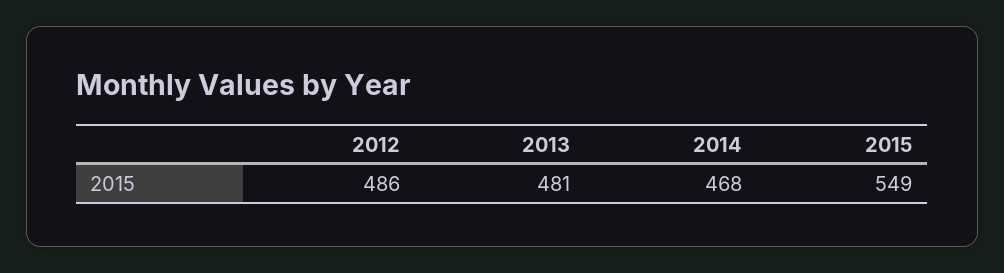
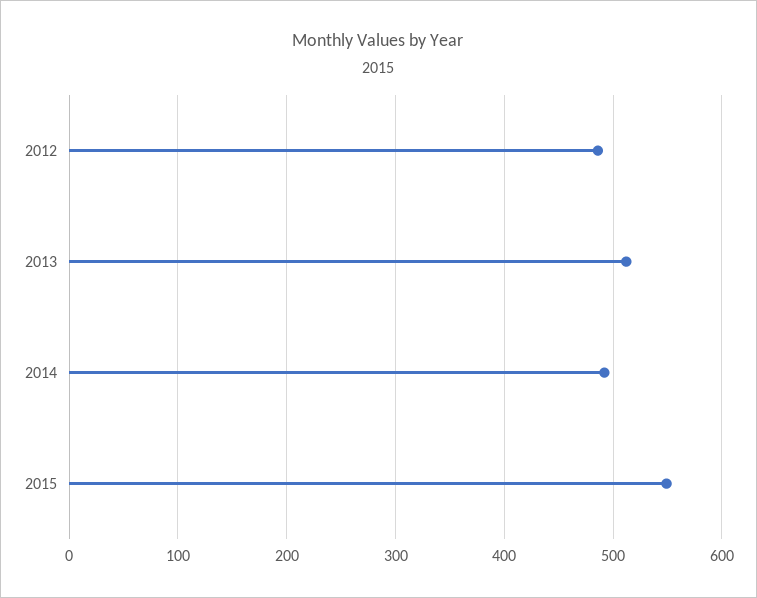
  {
    "2012": 486,
-   "2013": 481,
+   "2013": 510,
-   "2014": 468,
+   "2014": 490,
    "2015": 549
  }

